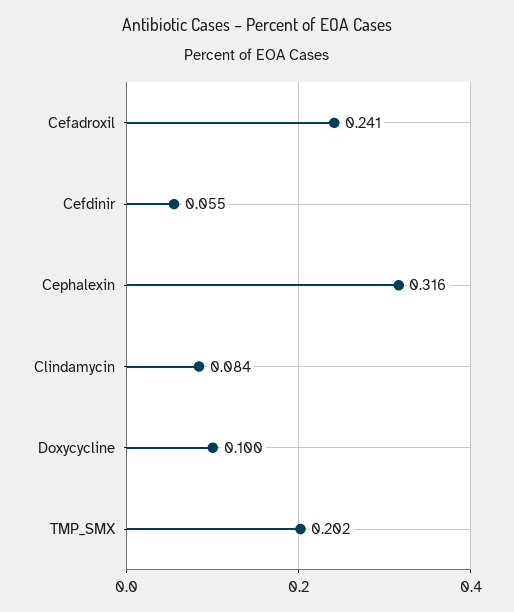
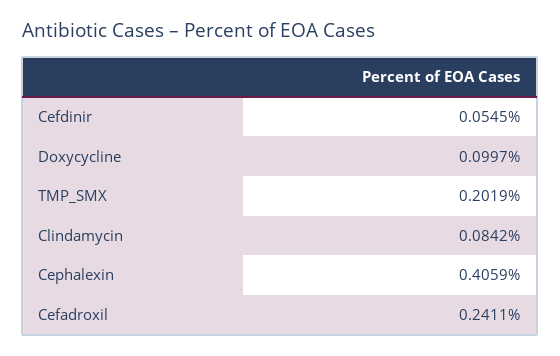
  {
    "Cefadroxil": 0.2411,
    "Cefdinir": 0.0545,
-   "Cephalexin": 0.316,
+   "Cephalexin": 0.4059,
    "Clindamycin": 0.0842,
    "Doxycycline": 0.0997,
    "TMP_SMX": 0.2019
  }

